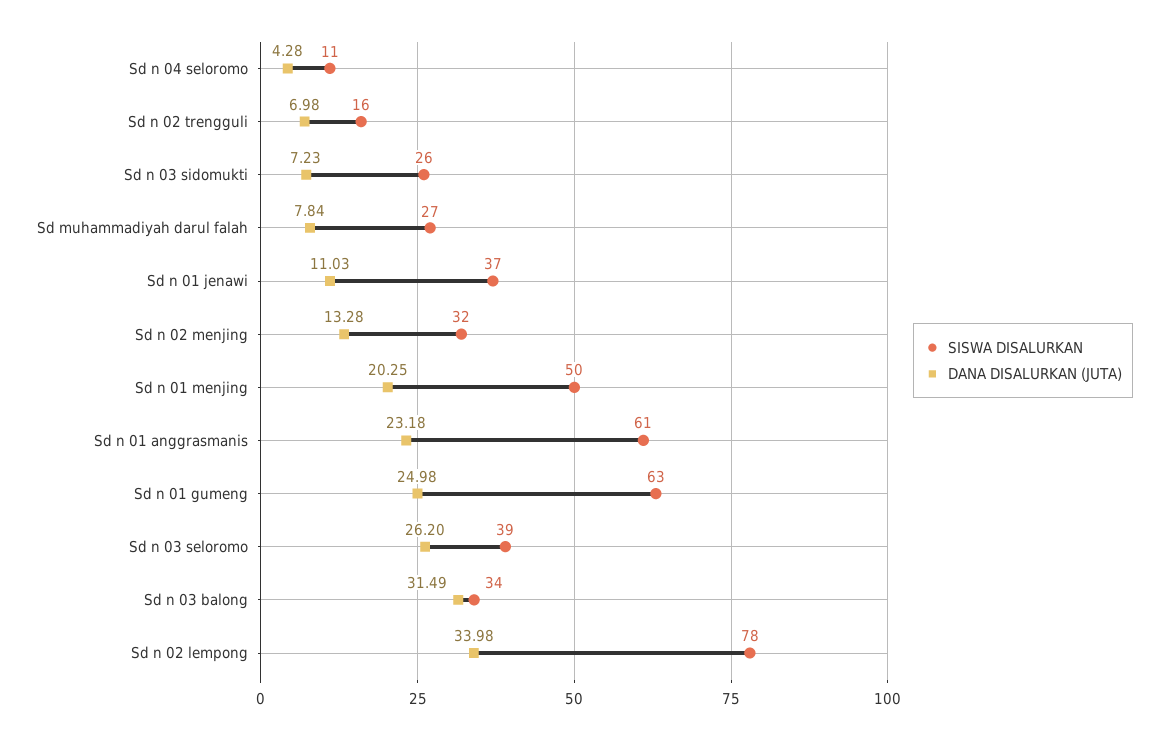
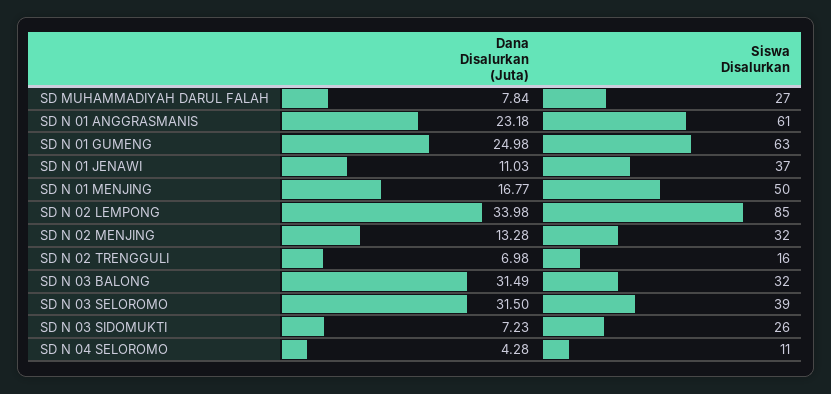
  {
    "SISWA DISALURKAN": {
      "Sd n 04 seloromo": 11,
      "Sd n 02 trengguli": 16,
      "Sd n 03 sidomukti": 26,
      "Sd muhammadiyah darul falah": 27,
      "Sd n 01 jenawi": 37,
      "Sd n 02 menjing": 32,
      "Sd n 01 menjing": 50,
      "Sd n 01 anggrasmanis": 61,
      "Sd n 01 gumeng": 63,
      "Sd n 03 seloromo": 39,
-     "Sd n 03 balong": 34,
+     "Sd n 03 balong": 32,
-     "Sd n 02 lempong": 78
+     "Sd n 02 lempong": 85
    },
    "DANA DISALURKAN (JUTA)": {
      "Sd n 04 seloromo": 4.28,
      "Sd n 02 trengguli": 6.98,
      "Sd n 03 sidomukti": 7.23,
      "Sd muhammadiyah darul falah": 7.84,
      "Sd n 01 jenawi": 11.03,
      "Sd n 02 menjing": 13.28,
-     "Sd n 01 menjing": 20.25,
+     "Sd n 01 menjing": 16.77,
      "Sd n 01 anggrasmanis": 23.18,
      "Sd n 01 gumeng": 24.98,
-     "Sd n 03 seloromo": 26.2,
+     "Sd n 03 seloromo": 31.5,
      "Sd n 03 balong": 31.49,
      "Sd n 02 lempong": 33.98
    }
  }

